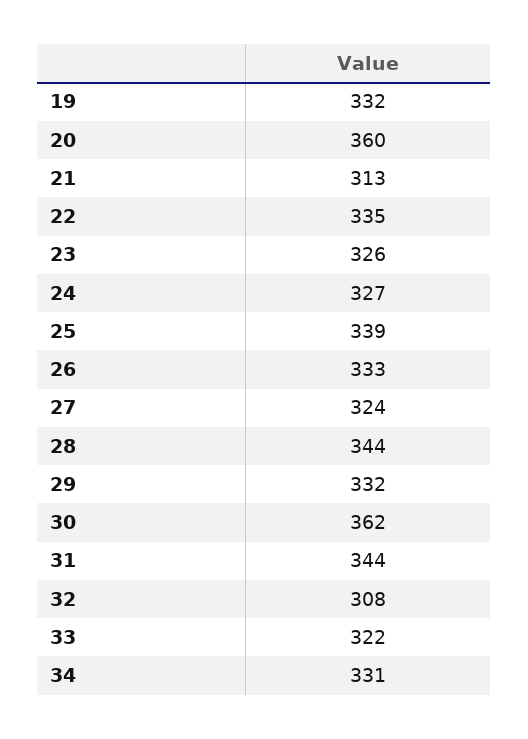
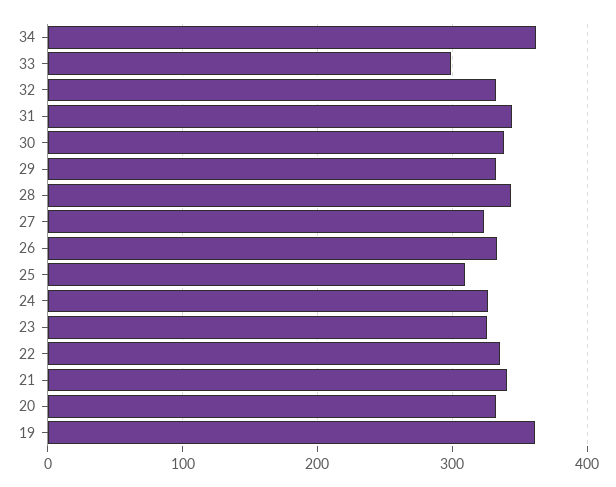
  {
-   "19": 332,
+   "19": 360,
-   "20": 360,
+   "20": 330,
-   "21": 313,
+   "21": 340,
    "22": 335,
    "23": 326,
    "24": 327,
-   "25": 339,
+   "25": 310,
    "26": 333,
    "27": 324,
    "28": 344,
    "29": 332,
-   "30": 362,
+   "30": 340,
    "31": 344,
-   "32": 308,
+   "32": 330,
-   "33": 322,
+   "33": 300,
-   "34": 331
+   "34": 360
  }

